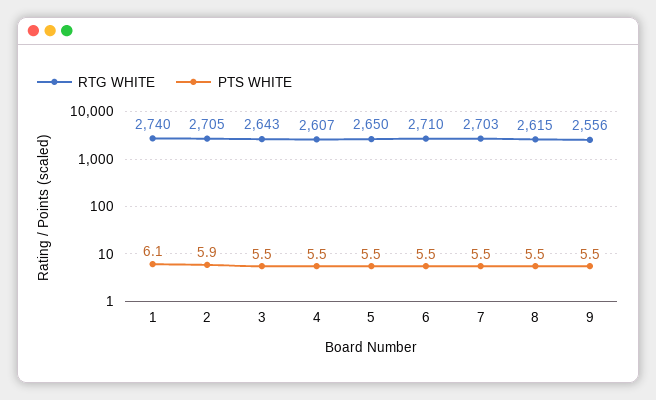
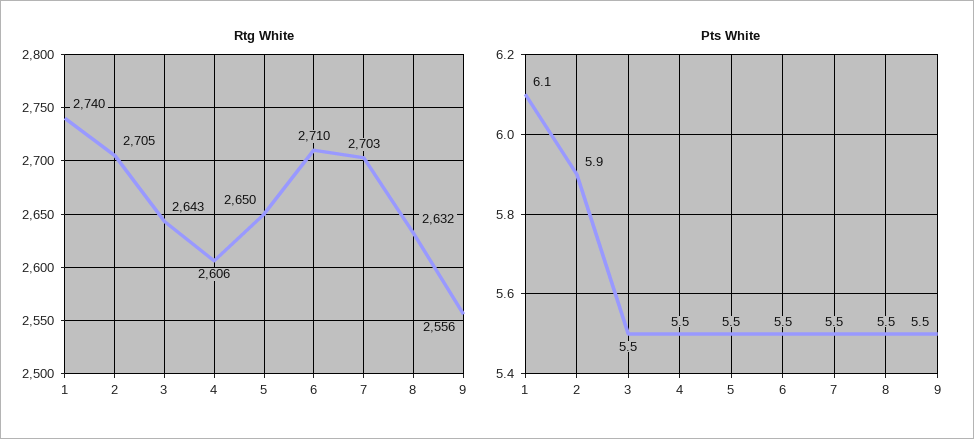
  {
    "RTG WHITE": {
      "1": 2740,
      "2": 2705,
      "3": 2643,
-     "4": 2607,
+     "4": 2606,
      "5": 2650,
      "6": 2710,
      "7": 2703,
-     "8": 2615,
+     "8": 2632,
      "9": 2556
    },
    "PTS WHITE": {
      "1": 6.1,
      "2": 5.9,
      "3": 5.5,
      "4": 5.5,
      "5": 5.5,
      "6": 5.5,
      "7": 5.5,
      "8": 5.5,
      "9": 5.5
    }
  }

